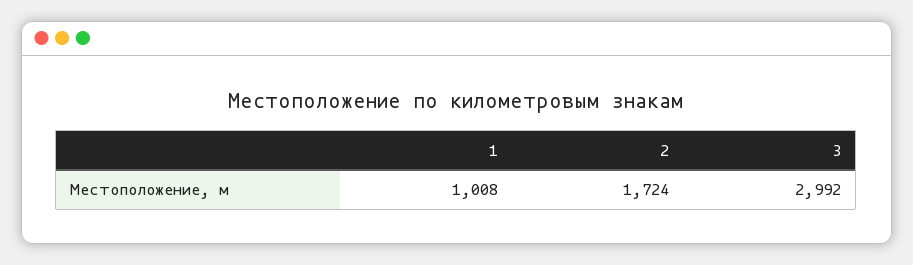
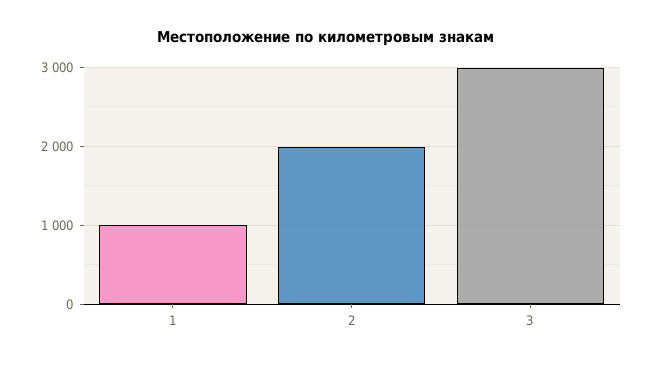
  {
    "1": 1008,
-   "2": 1724,
+   "2": 2000,
    "3": 2992
  }

